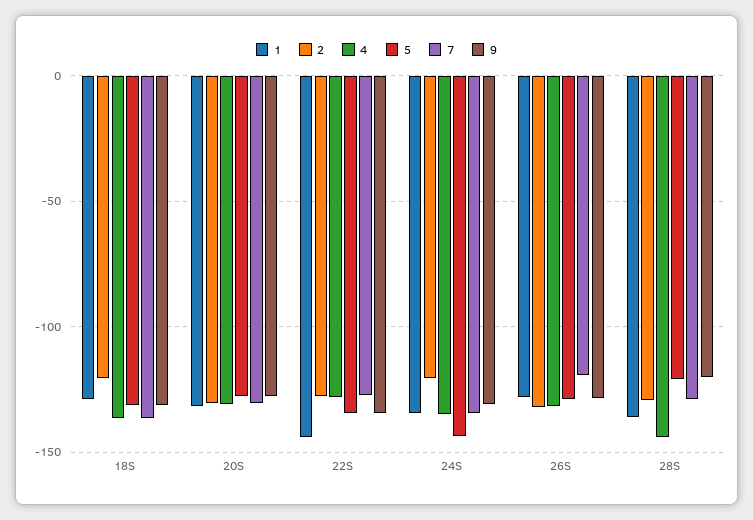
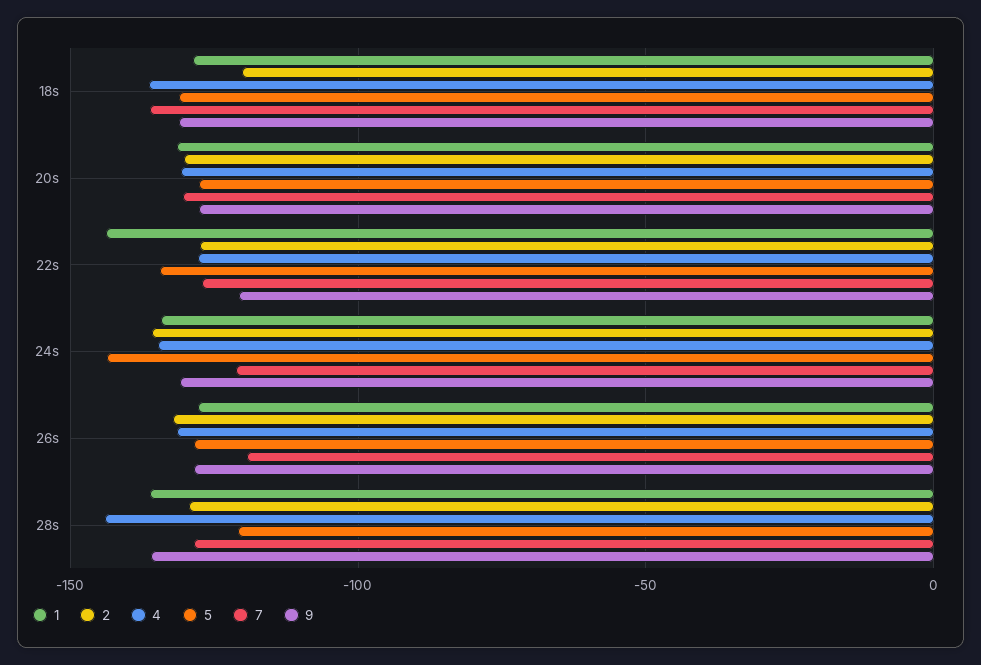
  {
    "1": {
      "18S": -130,
      "20S": -130,
      "22S": -145,
      "24S": -135,
      "26S": -130,
      "28S": -135
    },
    "2": {
      "18S": -120,
      "20S": -130,
      "22S": -125,
-     "24S": -120,
+     "24S": -135,
      "26S": -130,
      "28S": -130
    },
    "4": {
      "18S": -135,
      "20S": -130,
      "22S": -130,
      "24S": -135,
      "26S": -130,
      "28S": -145
    },
    "5": {
      "18S": -130,
      "20S": -130,
      "22S": -135,
      "24S": -145,
      "26S": -130,
      "28S": -120
    },
    "7": {
      "18S": -135,
      "20S": -130,
      "22S": -125,
-     "24S": -135,
+     "24S": -120,
      "26S": -120,
      "28S": -130
    },
    "9": {
      "18S": -130,
      "20S": -130,
-     "22S": -135,
+     "22S": -120,
      "24S": -130,
      "26S": -130,
-     "28S": -120
+     "28S": -135
    }
  }

